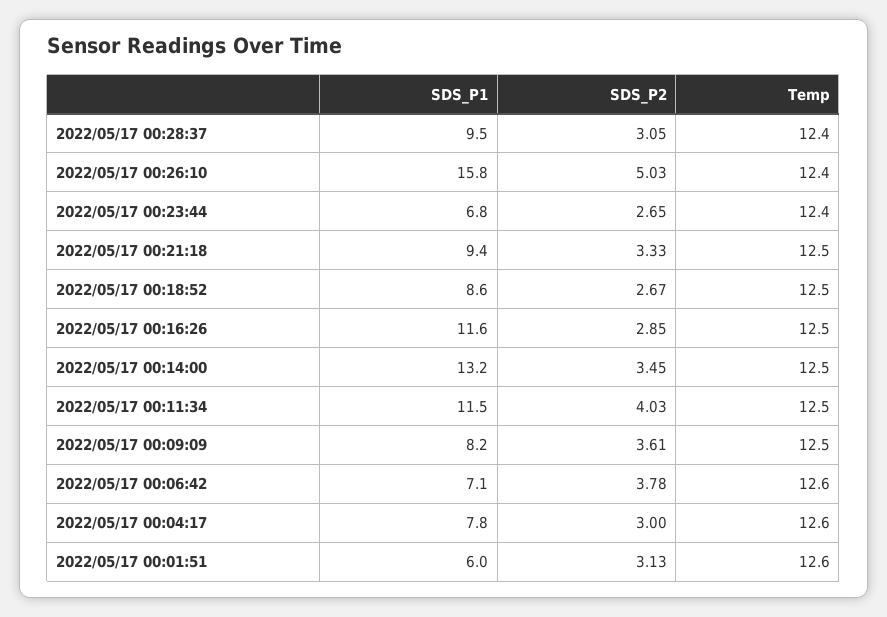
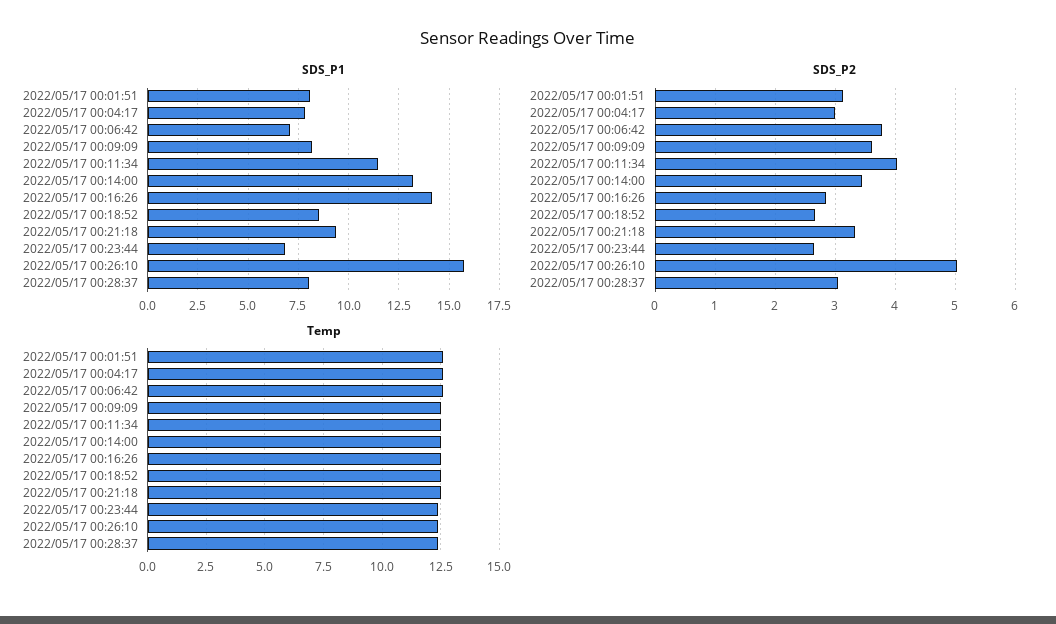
  {
    "SDS_P1": {
-     "2022/05/17 00:28:37": 9.5,
+     "2022/05/17 00:28:37": 8,
      "2022/05/17 00:26:10": 15.8,
      "2022/05/17 00:23:44": 6.8,
      "2022/05/17 00:21:18": 9.4,
      "2022/05/17 00:18:52": 8.6,
-     "2022/05/17 00:16:26": 11.6,
+     "2022/05/17 00:16:26": 14,
      "2022/05/17 00:14:00": 13.2,
      "2022/05/17 00:11:34": 11.5,
      "2022/05/17 00:09:09": 8.2,
      "2022/05/17 00:06:42": 7.1,
      "2022/05/17 00:04:17": 7.8,
-     "2022/05/17 00:01:51": 6
+     "2022/05/17 00:01:51": 8
    },
    "SDS_P2": {
      "2022/05/17 00:28:37": 3.05,
      "2022/05/17 00:26:10": 5.03,
      "2022/05/17 00:23:44": 2.65,
      "2022/05/17 00:21:18": 3.33,
      "2022/05/17 00:18:52": 2.67,
      "2022/05/17 00:16:26": 2.85,
      "2022/05/17 00:14:00": 3.45,
      "2022/05/17 00:11:34": 4.03,
      "2022/05/17 00:09:09": 3.61,
      "2022/05/17 00:06:42": 3.78,
      "2022/05/17 00:04:17": 3,
      "2022/05/17 00:01:51": 3.13
    },
    "Temp": {
      "2022/05/17 00:28:37": 12.4,
      "2022/05/17 00:26:10": 12.4,
      "2022/05/17 00:23:44": 12.4,
      "2022/05/17 00:21:18": 12.5,
      "2022/05/17 00:18:52": 12.5,
      "2022/05/17 00:16:26": 12.5,
      "2022/05/17 00:14:00": 12.5,
      "2022/05/17 00:11:34": 12.5,
      "2022/05/17 00:09:09": 12.5,
      "2022/05/17 00:06:42": 12.6,
      "2022/05/17 00:04:17": 12.6,
      "2022/05/17 00:01:51": 12.6
    }
  }

